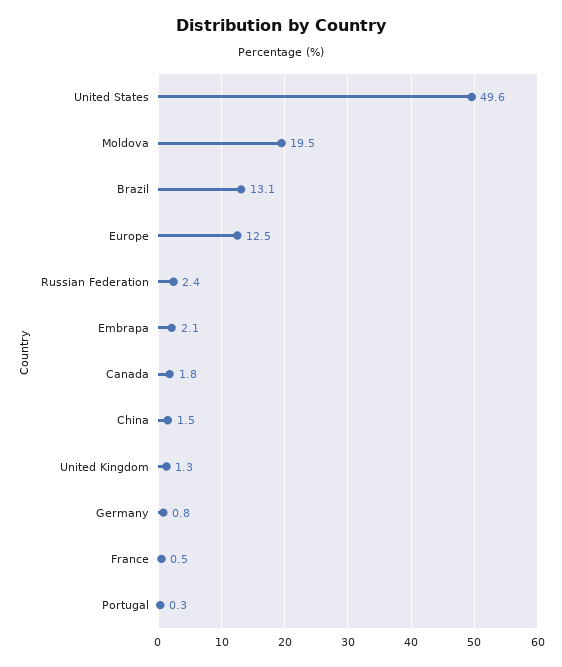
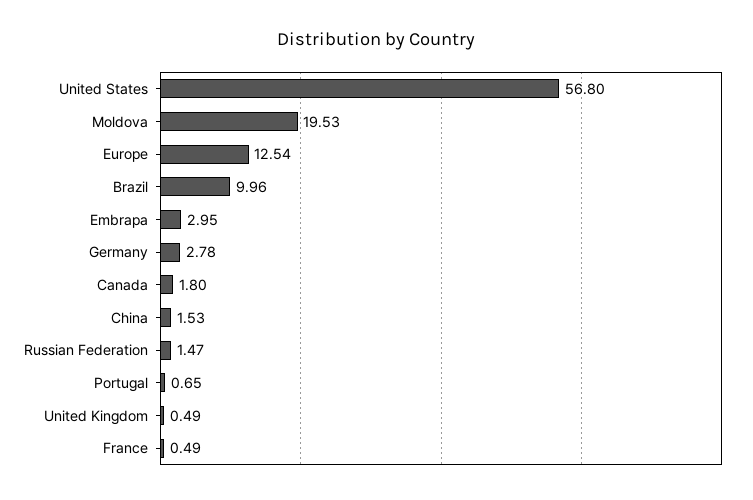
  {
-   "United States": 49.6,
+   "United States": 56.8,
    "Moldova": 19.53,
-   "Brazil": 13.1,
+   "Brazil": 9.96,
    "Europe": 12.54,
-   "Russian Federation": 2.4,
+   "Russian Federation": 1.47,
-   "Embrapa": 2.1,
+   "Embrapa": 2.95,
    "Canada": 1.8,
    "China": 1.53,
-   "United Kingdom": 1.3,
+   "United Kingdom": 0.49,
-   "Germany": 0.8,
+   "Germany": 2.78,
    "France": 0.49,
-   "Portugal": 0.3
+   "Portugal": 0.65
  }

